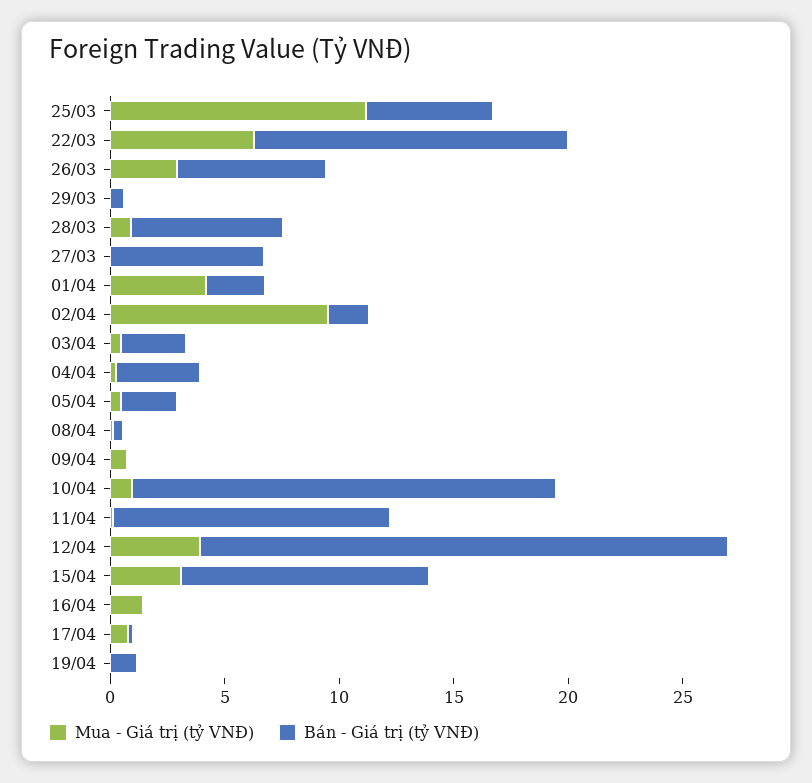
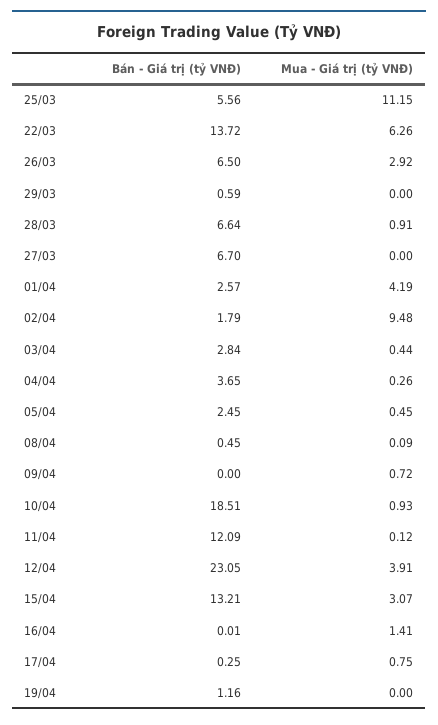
  {
    "Mua - Giá trị (tỷ VNĐ)": {
      "25/03": 11.15,
      "22/03": 6.26,
      "26/03": 2.92,
      "29/03": 0,
      "28/03": 0.91,
      "27/03": 0,
      "01/04": 4.19,
      "02/04": 9.48,
      "03/04": 0.44,
      "04/04": 0.26,
      "05/04": 0.45,
      "08/04": 0.09,
      "09/04": 0.72,
      "10/04": 0.93,
      "11/04": 0.12,
      "12/04": 3.91,
      "15/04": 3.07,
      "16/04": 1.41,
      "17/04": 0.75,
      "19/04": 0
    },
    "Bán - Giá trị (tỷ VNĐ)": {
      "25/03": 5.56,
      "22/03": 13.72,
      "26/03": 6.5,
      "29/03": 0.59,
      "28/03": 6.64,
      "27/03": 6.7,
      "01/04": 2.57,
      "02/04": 1.79,
      "03/04": 2.84,
      "04/04": 3.65,
      "05/04": 2.45,
      "08/04": 0.45,
      "09/04": 0,
      "10/04": 18.51,
      "11/04": 12.09,
      "12/04": 23.05,
-     "15/04": 11,
+     "15/04": 13.21,
      "16/04": 0.01,
      "17/04": 0.25,
      "19/04": 1.16
    }
  }

